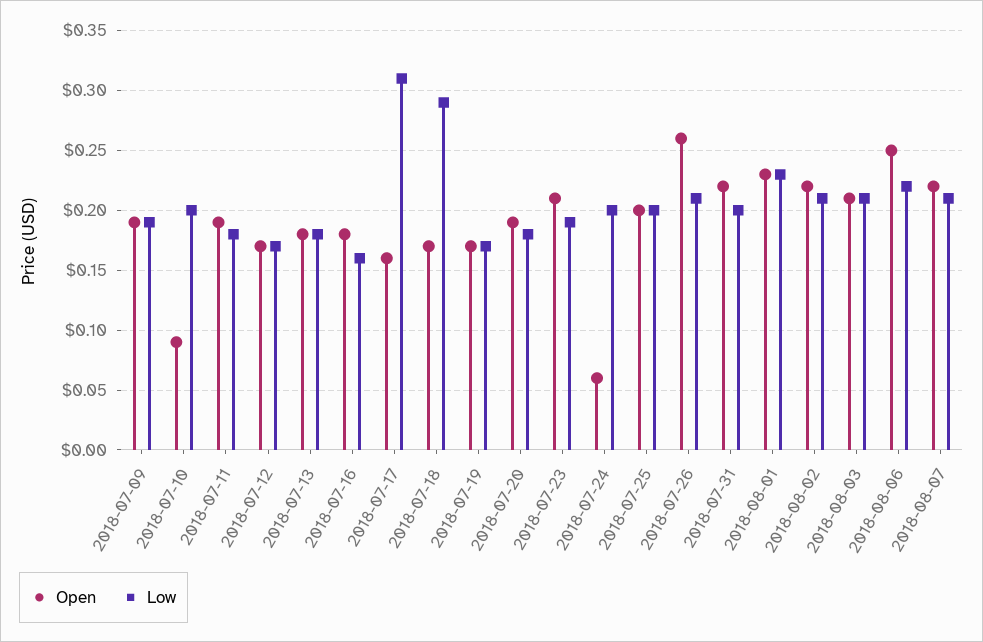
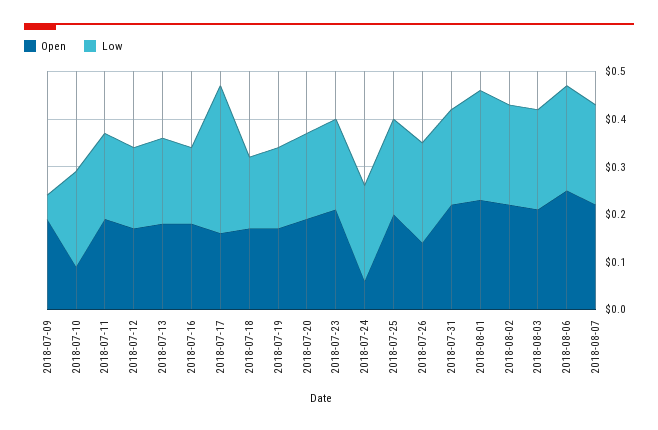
  {
    "Open": {
      "2018-07-09": 0.19,
      "2018-07-10": 0.09,
      "2018-07-11": 0.19,
      "2018-07-12": 0.17,
      "2018-07-13": 0.18,
      "2018-07-16": 0.18,
      "2018-07-17": 0.16,
      "2018-07-18": 0.17,
      "2018-07-19": 0.17,
      "2018-07-20": 0.19,
      "2018-07-23": 0.21,
      "2018-07-24": 0.06,
      "2018-07-25": 0.2,
-     "2018-07-26": 0.26,
+     "2018-07-26": 0.15,
      "2018-07-31": 0.22,
      "2018-08-01": 0.23,
      "2018-08-02": 0.22,
      "2018-08-03": 0.21,
      "2018-08-06": 0.25,
      "2018-08-07": 0.22
    },
    "Low": {
-     "2018-07-09": 0.19,
+     "2018-07-09": 0.05,
      "2018-07-10": 0.2,
      "2018-07-11": 0.18,
      "2018-07-12": 0.17,
      "2018-07-13": 0.18,
      "2018-07-16": 0.16,
      "2018-07-17": 0.31,
-     "2018-07-18": 0.29,
+     "2018-07-18": 0.15,
      "2018-07-19": 0.17,
      "2018-07-20": 0.18,
      "2018-07-23": 0.19,
      "2018-07-24": 0.2,
      "2018-07-25": 0.2,
      "2018-07-26": 0.21,
      "2018-07-31": 0.2,
      "2018-08-01": 0.23,
      "2018-08-02": 0.21,
      "2018-08-03": 0.21,
      "2018-08-06": 0.22,
      "2018-08-07": 0.21
    }
  }

